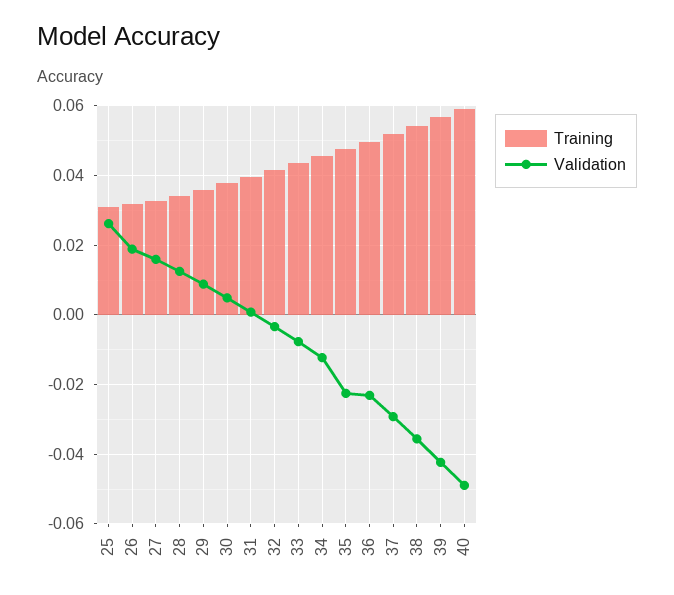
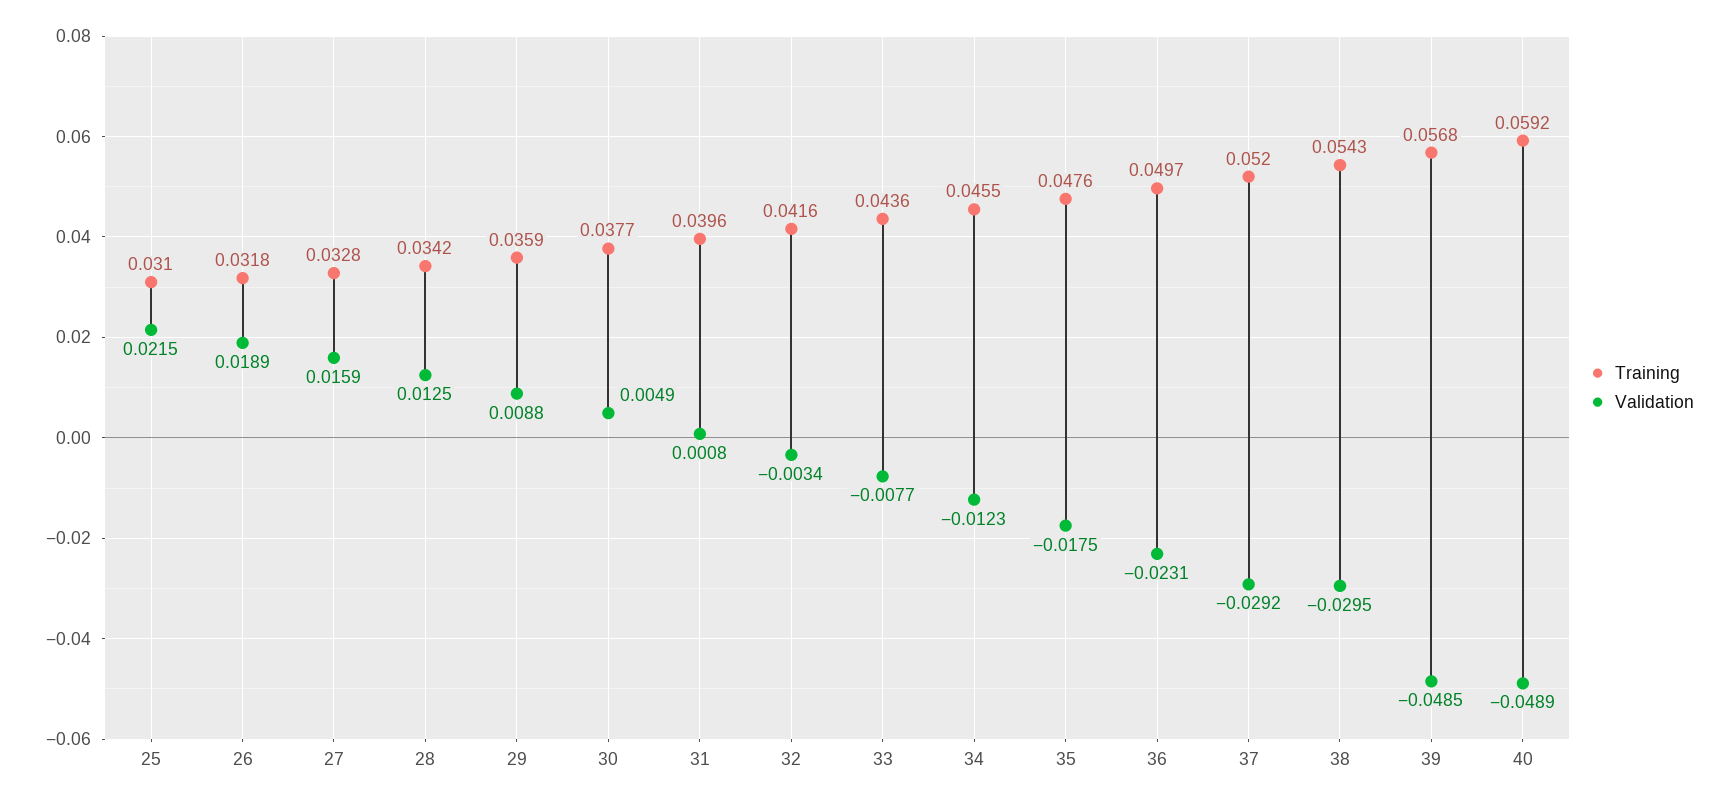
  {
    "Training": {
      "25": 0.031,
      "26": 0.0318,
      "27": 0.0328,
      "28": 0.0342,
      "29": 0.0359,
      "30": 0.0377,
      "31": 0.0396,
      "32": 0.0416,
      "33": 0.0436,
      "34": 0.0455,
      "35": 0.0476,
      "36": 0.0497,
      "37": 0.052,
      "38": 0.0543,
      "39": 0.0568,
      "40": 0.0592
    },
    "Validation": {
-     "25": 0.026,
+     "25": 0.0215,
      "26": 0.0189,
      "27": 0.0159,
      "28": 0.0125,
      "29": 0.0088,
      "30": 0.0049,
      "31": 0.0008,
      "32": -0.0034,
      "33": -0.0077,
      "34": -0.0123,
-     "35": -0.022,
+     "35": -0.0175,
      "36": -0.0231,
      "37": -0.0292,
-     "38": -0.036,
+     "38": -0.0295,
-     "39": -0.042,
+     "39": -0.0485,
      "40": -0.0489
    }
  }

